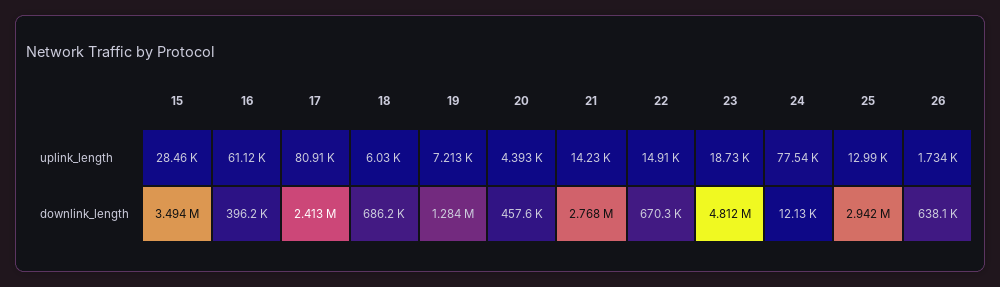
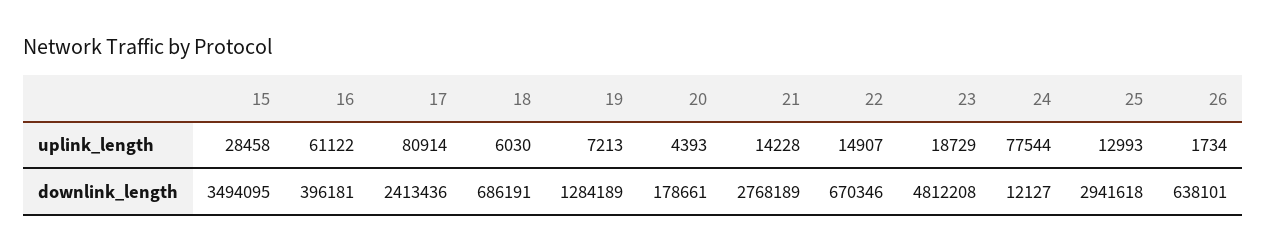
  {
    "15": {
      "uplink_length": 28458,
      "downlink_length": 3494095
    },
    "16": {
      "uplink_length": 61122,
      "downlink_length": 396181
    },
    "17": {
      "uplink_length": 80914,
      "downlink_length": 2413436
    },
    "18": {
      "uplink_length": 6030,
      "downlink_length": 686191
    },
    "19": {
      "uplink_length": 7213,
      "downlink_length": 1284189
    },
    "20": {
      "uplink_length": 4393,
-     "downlink_length": 457600
+     "downlink_length": 178661
    },
    "21": {
      "uplink_length": 14228,
      "downlink_length": 2768189
    },
    "22": {
      "uplink_length": 14907,
      "downlink_length": 670346
    },
    "23": {
      "uplink_length": 18729,
      "downlink_length": 4812208
    },
    "24": {
      "uplink_length": 77544,
      "downlink_length": 12127
    },
    "25": {
      "uplink_length": 12993,
      "downlink_length": 2941618
    },
    "26": {
      "uplink_length": 1734,
      "downlink_length": 638101
    }
  }

